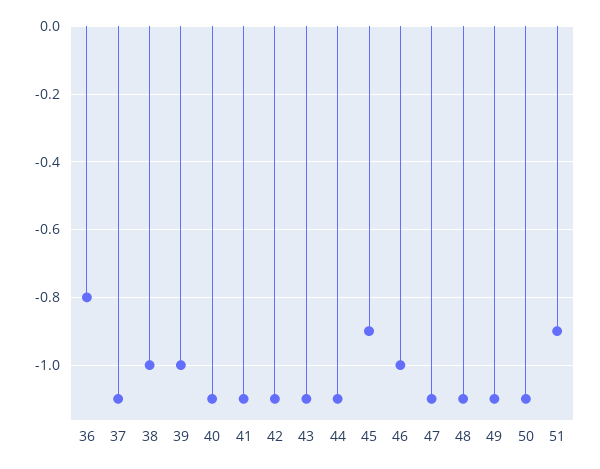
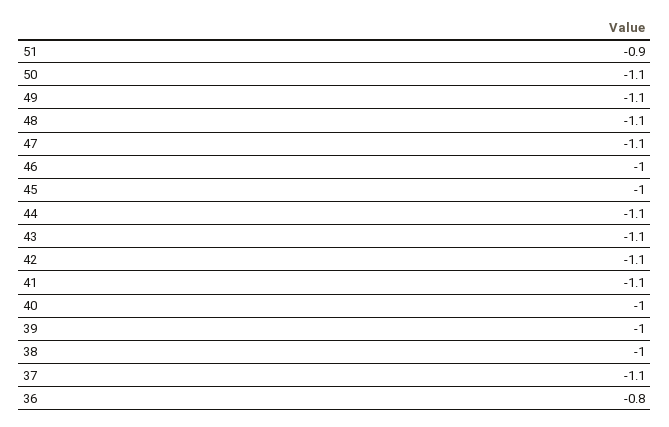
  {
    "36": -0.8,
    "37": -1.1,
    "38": -1,
    "39": -1,
-   "40": -1.1,
+   "40": -1,
    "41": -1.1,
    "42": -1.1,
    "43": -1.1,
    "44": -1.1,
-   "45": -0.9,
+   "45": -1,
    "46": -1,
    "47": -1.1,
    "48": -1.1,
    "49": -1.1,
    "50": -1.1,
    "51": -0.9
  }

